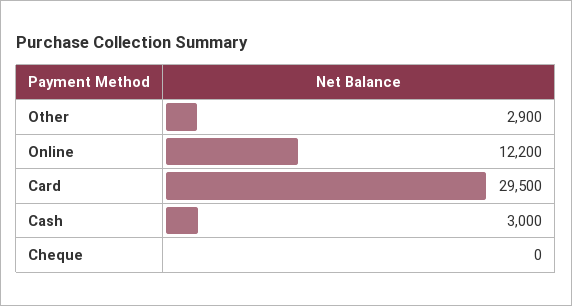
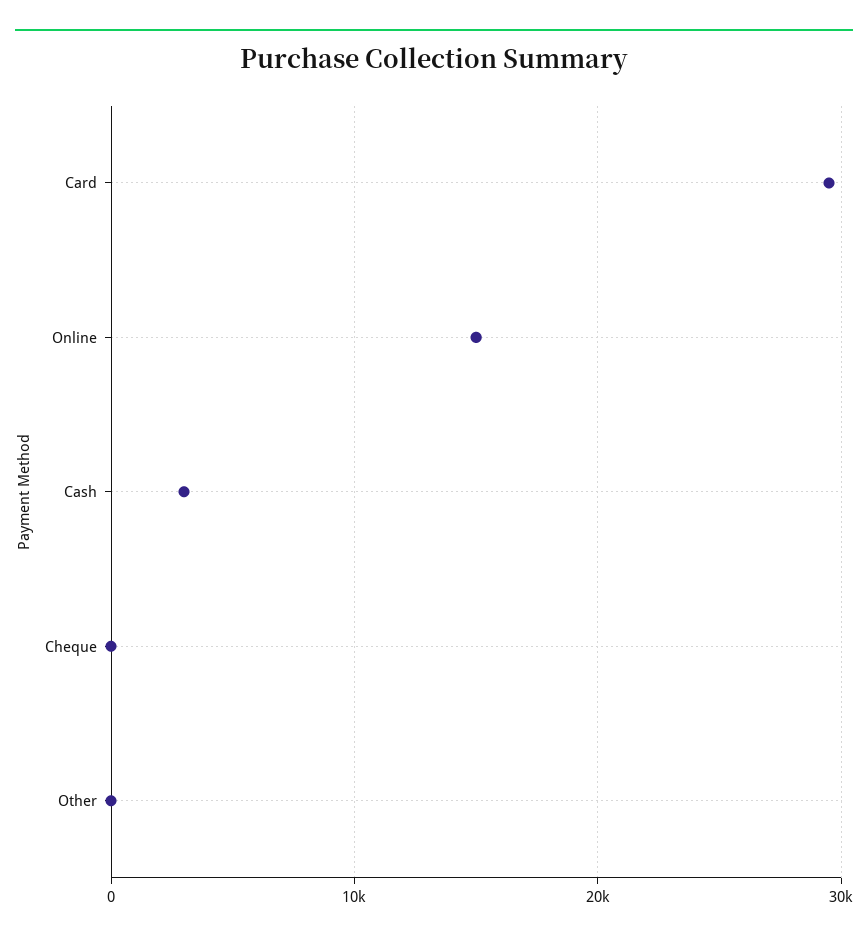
  {
-   "Other": 2900,
+   "Other": 0,
-   "Online": 12200,
+   "Online": 15000,
    "Card": 29500,
    "Cash": 3000,
    "Cheque": 0
  }

